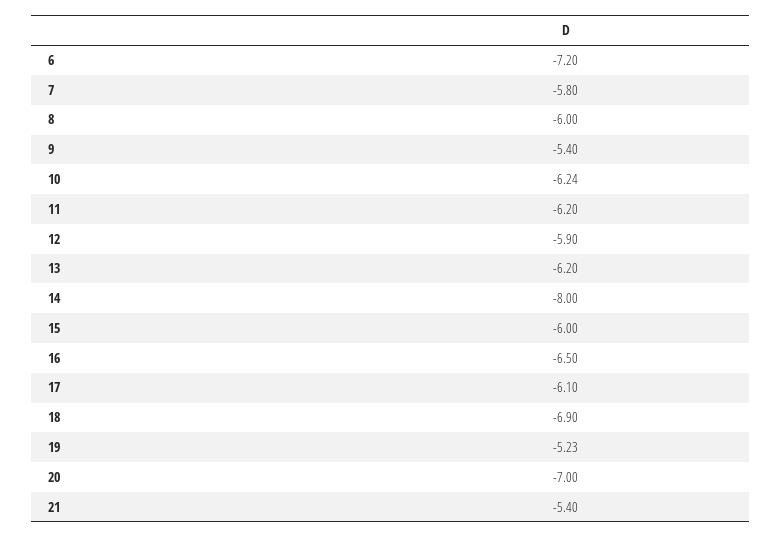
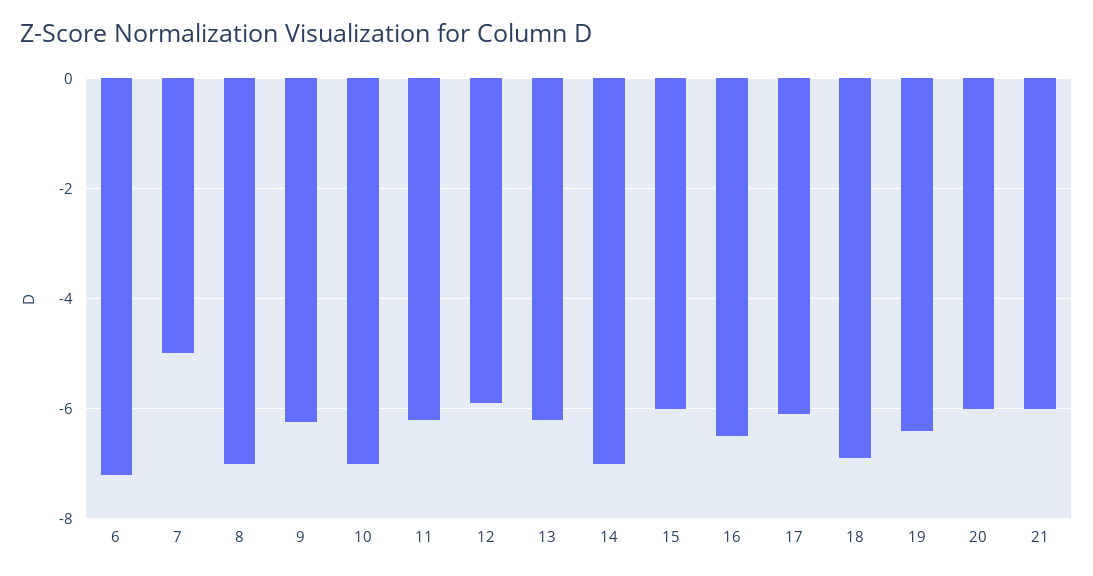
  {
    "6": -7.2,
-   "7": -5.8,
+   "7": -5,
-   "8": -6,
+   "8": -7,
-   "9": -5.4,
+   "9": -6.2,
-   "10": -6.24,
+   "10": -7,
    "11": -6.2,
    "12": -5.9,
    "13": -6.2,
-   "14": -8,
+   "14": -7,
    "15": -6,
    "16": -6.5,
    "17": -6.1,
    "18": -6.9,
-   "19": -5.23,
+   "19": -6.4,
-   "20": -7,
+   "20": -6,
-   "21": -5.4
+   "21": -6
  }

